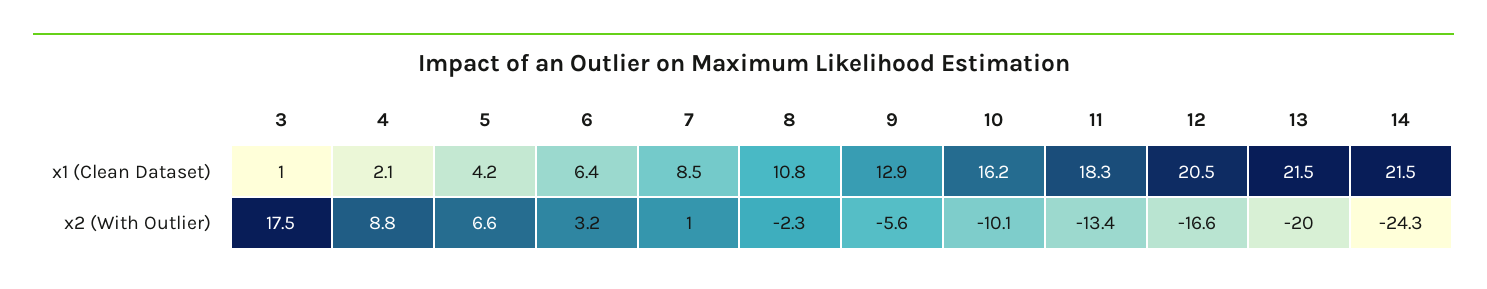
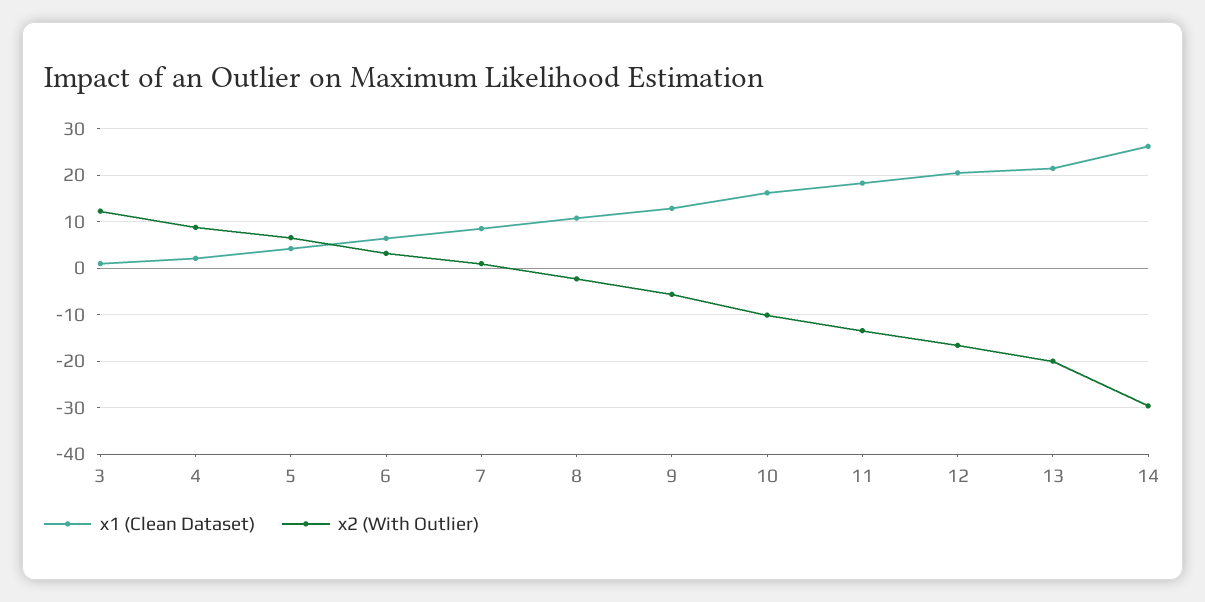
  {
    "x1 (Clean Dataset)": {
      "3": 1,
      "4": 2.1,
      "5": 4.2,
      "6": 6.4,
      "7": 8.5,
      "8": 10.8,
      "9": 12.9,
      "10": 16.2,
      "11": 18.3,
      "12": 20.5,
      "13": 21.5,
-     "14": 21.5
+     "14": 26
    },
    "x2 (With Outlier)": {
-     "3": 17.5,
+     "3": 12,
      "4": 8.8,
      "5": 6.6,
      "6": 3.2,
      "7": 1,
      "8": -2.3,
      "9": -5.6,
      "10": -10.1,
      "11": -13.4,
      "12": -16.6,
      "13": -20,
-     "14": -24.3
+     "14": -30
    }
  }

